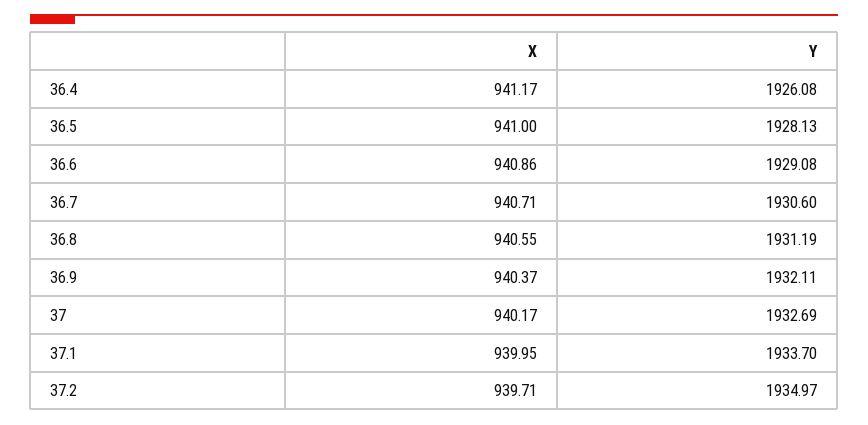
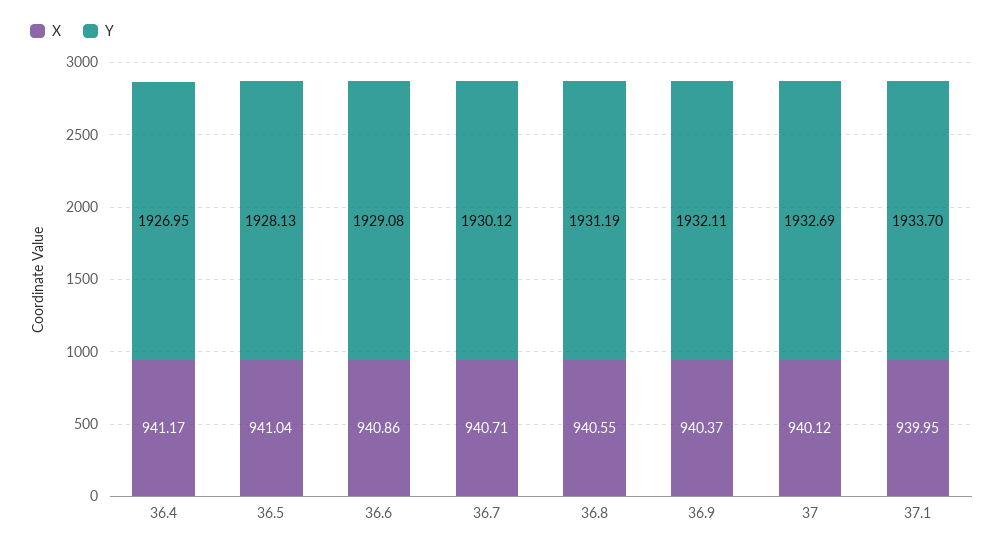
  {
    "X": {
      "36.4": 941.17,
-     "36.5": 941,
+     "36.5": 941.04,
      "36.6": 940.86,
      "36.7": 940.71,
      "36.8": 940.55,
      "36.9": 940.37,
-     "37": 940.17,
+     "37": 940.12,
-     "37.1": 939.95,
+     "37.1": 939.95
-     "37.2": 939.71
    },
    "Y": {
-     "36.4": 1926.08,
+     "36.4": 1926.95,
      "36.5": 1928.13,
      "36.6": 1929.08,
-     "36.7": 1930.6,
+     "36.7": 1930.12,
      "36.8": 1931.19,
      "36.9": 1932.11,
      "37": 1932.69,
-     "37.1": 1933.7,
+     "37.1": 1933.7
-     "37.2": 1934.97
    }
  }

